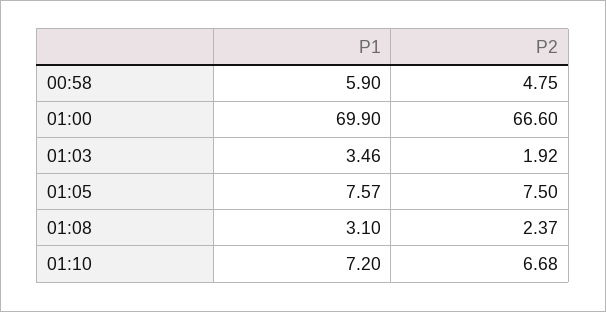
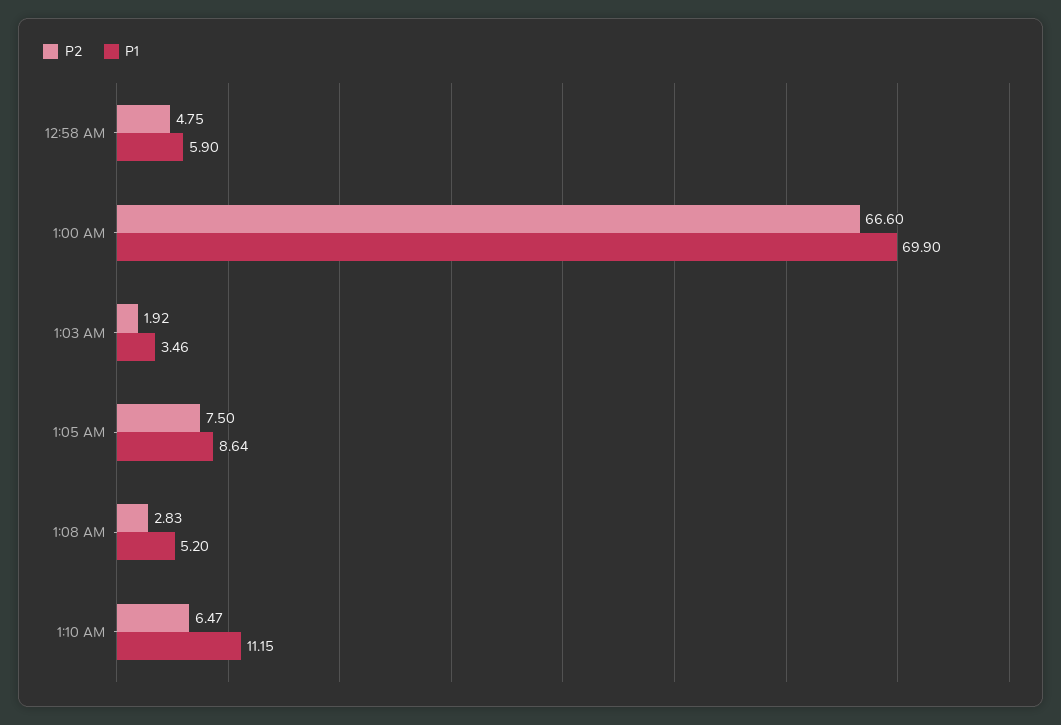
  {
    "P1": {
      "00:58": 5.9,
      "01:00": 69.9,
      "01:03": 3.46,
-     "01:05": 7.57,
+     "01:05": 8.64,
-     "01:08": 3.1,
+     "01:08": 5.2,
-     "01:10": 7.2
+     "01:10": 11.15
    },
    "P2": {
      "00:58": 4.75,
      "01:00": 66.6,
      "01:03": 1.92,
      "01:05": 7.5,
-     "01:08": 2.37,
+     "01:08": 2.83,
-     "01:10": 6.68
+     "01:10": 6.47
    }
  }

